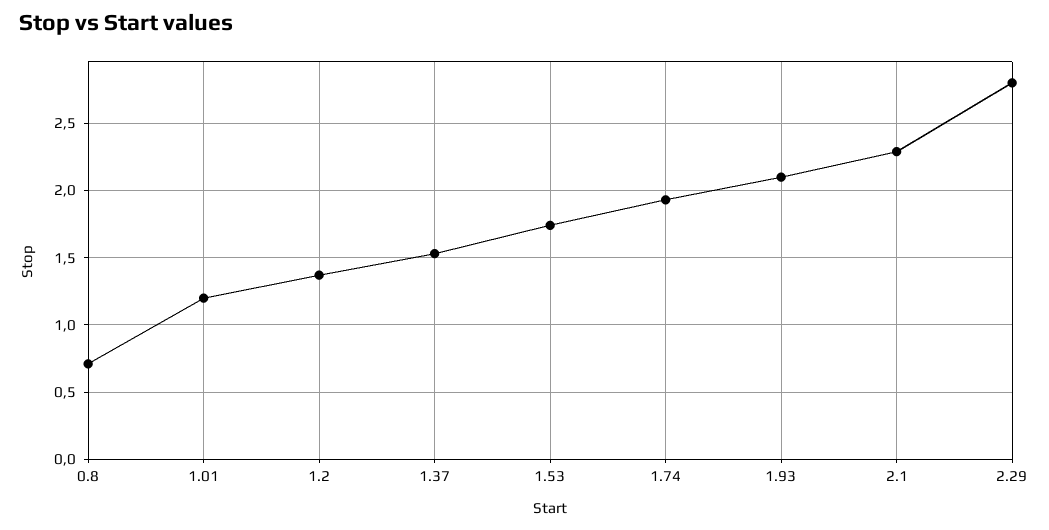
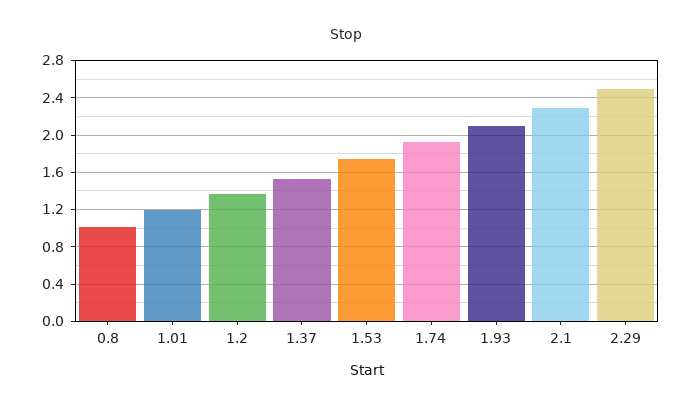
  {
-   "0.8": 0.7,
+   "0.8": 1,
    "1.01": 1.2,
    "1.2": 1.35,
    "1.37": 1.55,
    "1.53": 1.75,
    "1.74": 1.95,
    "1.93": 2.1,
    "2.1": 2.3,
-   "2.29": 2.8
+   "2.29": 2.5
  }

